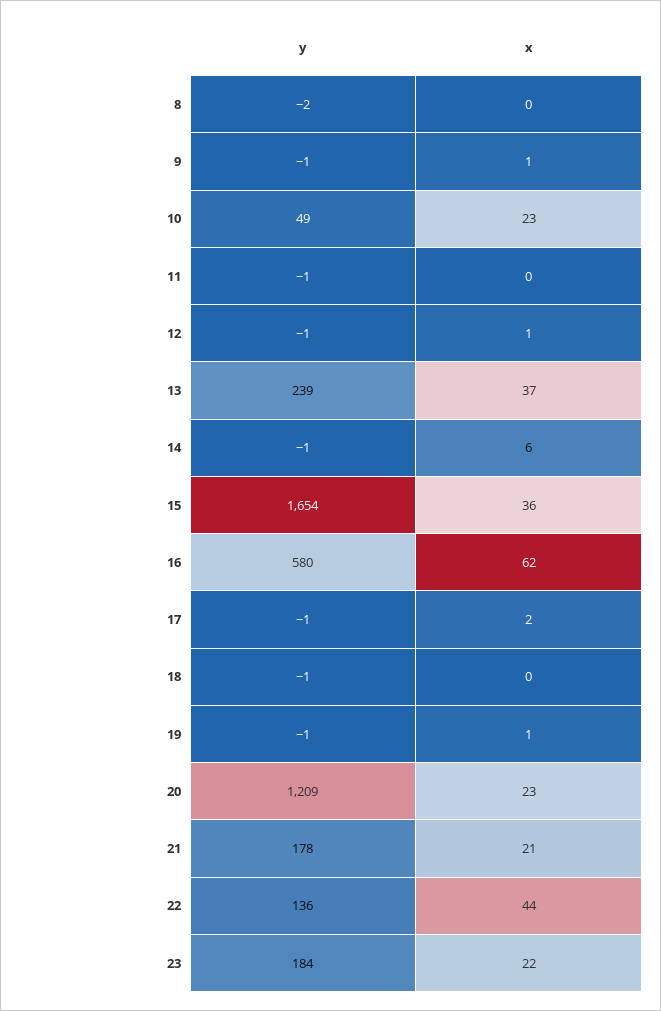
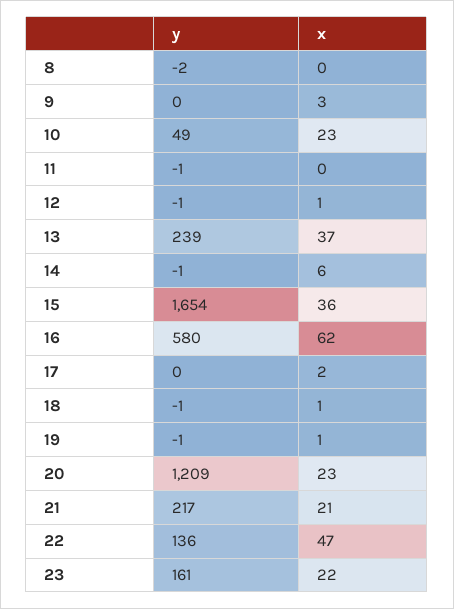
  {
    "y": {
      "8": -2,
-     "9": -1,
+     "9": 0,
      "10": 49,
      "11": -1,
      "12": -1,
      "13": 239,
      "14": -1,
      "15": 1654,
      "16": 580,
-     "17": -1,
+     "17": 0,
      "18": -1,
      "19": -1,
      "20": 1209,
-     "21": 178,
+     "21": 217,
      "22": 136,
-     "23": 184
+     "23": 161
    },
    "x": {
      "8": 0,
-     "9": 1,
+     "9": 3,
      "10": 23,
      "11": 0,
      "12": 1,
      "13": 37,
      "14": 6,
      "15": 36,
      "16": 62,
      "17": 2,
-     "18": 0,
+     "18": 1,
      "19": 1,
      "20": 23,
      "21": 21,
-     "22": 44,
+     "22": 47,
      "23": 22
    }
  }

